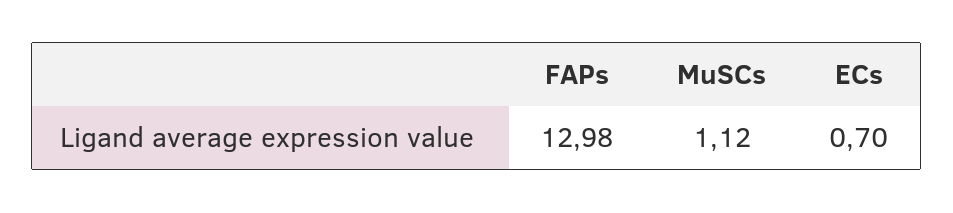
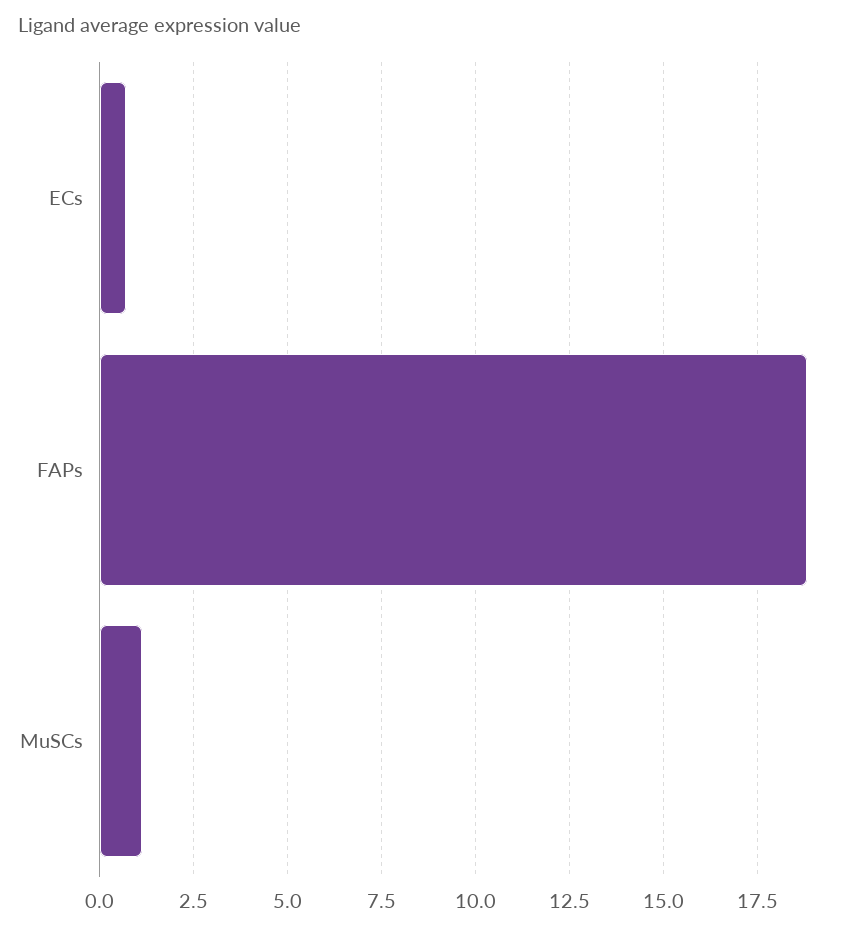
  {
-   "FAPs": 12.98,
+   "FAPs": 18.75,
    "MuSCs": 1.12,
    "ECs": 0.7
  }

